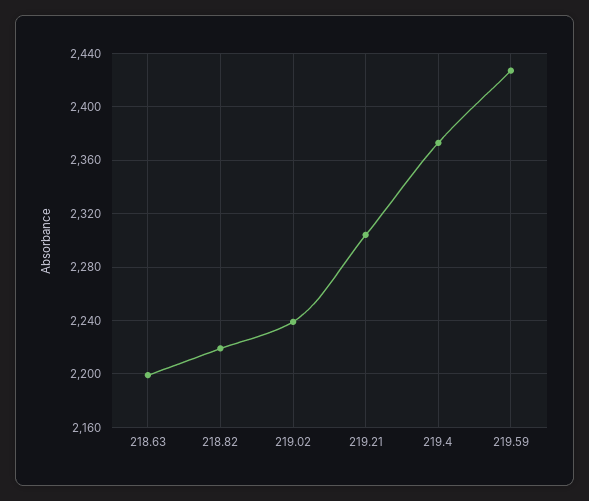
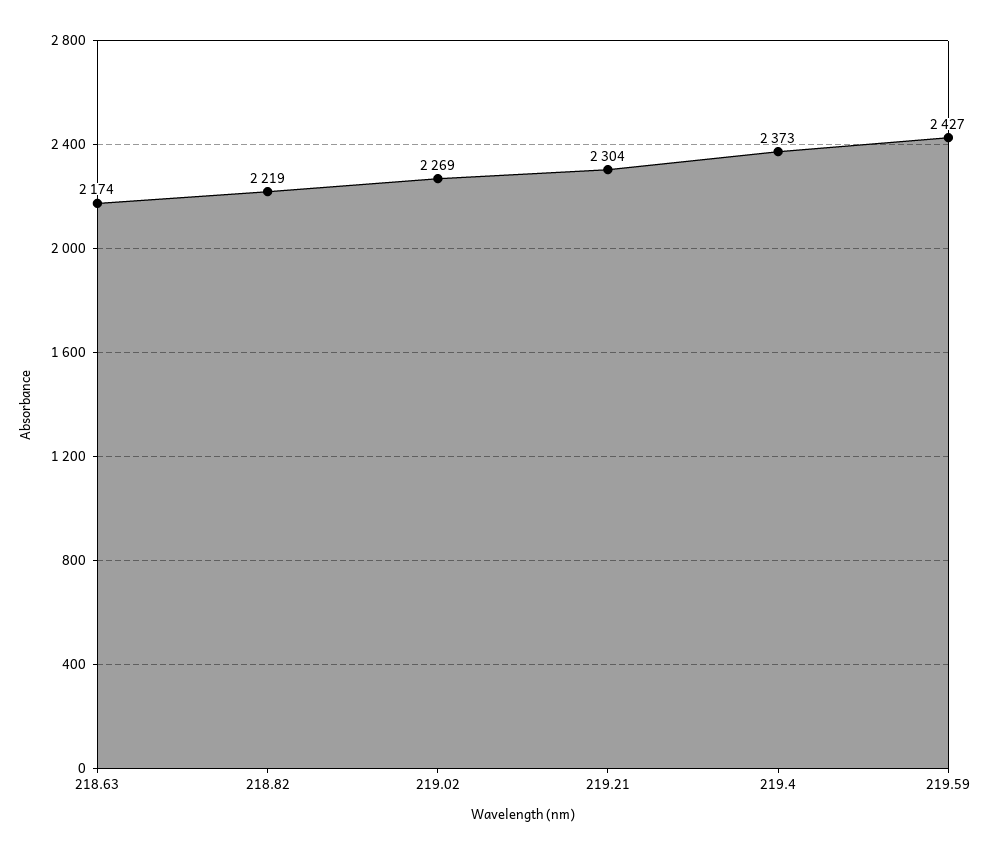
  {
-   "218.63": 2200,
+   "218.63": 2174,
    "218.82": 2219,
-   "219.02": 2240,
+   "219.02": 2269,
    "219.21": 2304,
    "219.4": 2373,
    "219.59": 2427
  }

